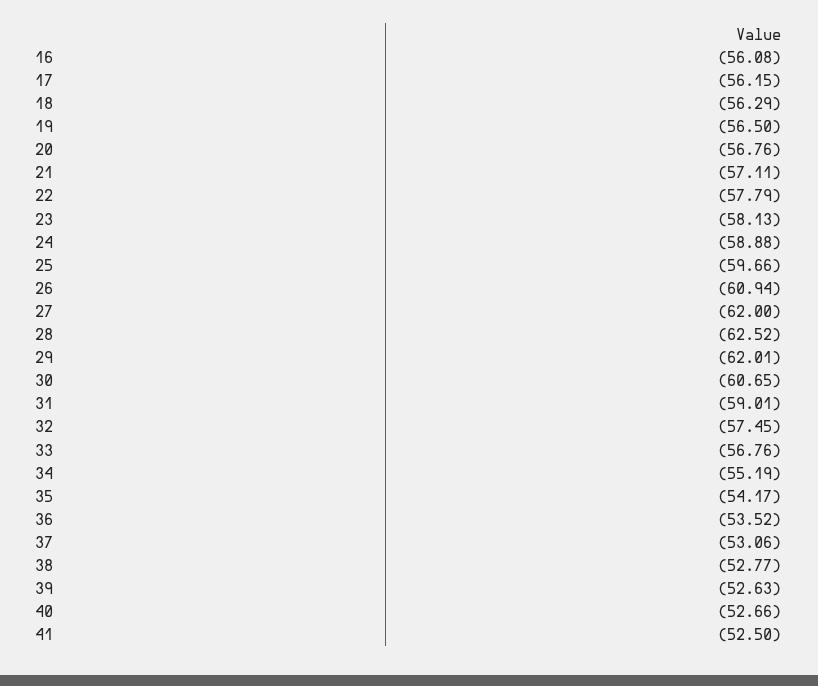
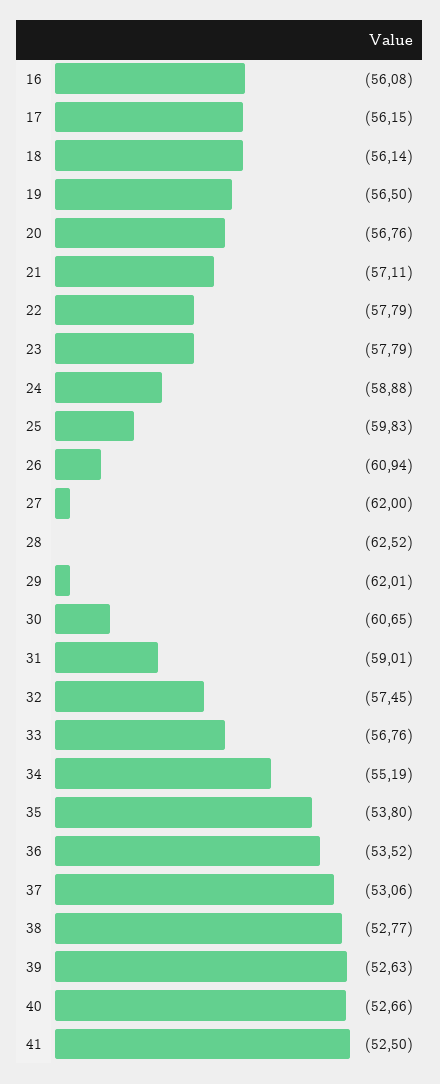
  {
    "16": -56.08,
    "17": -56.15,
-   "18": -56.29,
+   "18": -56.14,
    "19": -56.5,
    "20": -56.76,
    "21": -57.11,
    "22": -57.79,
-   "23": -58.13,
+   "23": -57.79,
    "24": -58.88,
-   "25": -59.66,
+   "25": -59.83,
    "26": -60.94,
    "27": -62,
    "28": -62.52,
    "29": -62.01,
    "30": -60.65,
    "31": -59.01,
    "32": -57.45,
    "33": -56.76,
    "34": -55.19,
-   "35": -54.17,
+   "35": -53.8,
    "36": -53.52,
    "37": -53.06,
    "38": -52.77,
    "39": -52.63,
    "40": -52.66,
    "41": -52.5
  }

